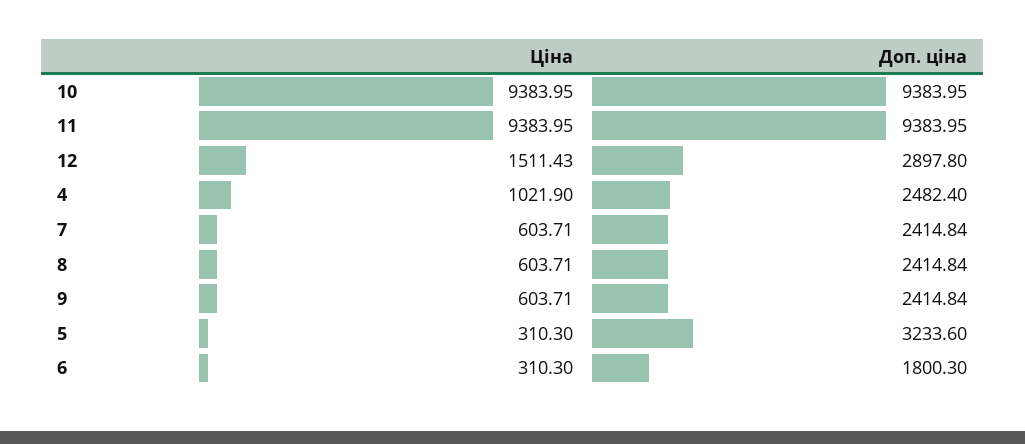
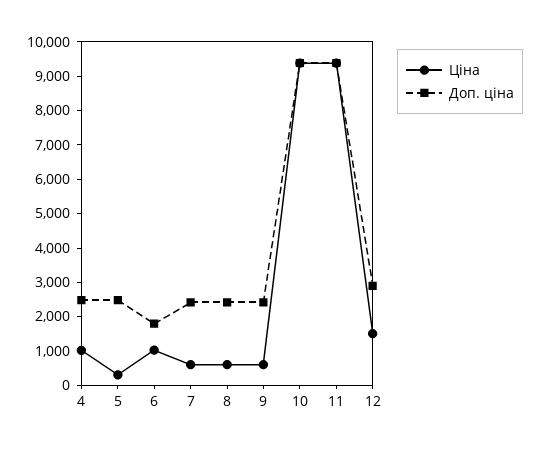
  {
    "Ціна": {
      "10": 9383.95,
      "11": 9383.95,
      "12": 1511.43,
      "4": 1021.9,
      "7": 603.71,
      "8": 603.71,
      "9": 603.71,
      "5": 310.3,
-     "6": 310.3
+     "6": 1000
    },
    "Доп. ціна": {
      "10": 9383.95,
      "11": 9383.95,
      "12": 2897.8,
      "4": 2482.4,
      "7": 2414.84,
      "8": 2414.84,
      "9": 2414.84,
-     "5": 3233.6,
+     "5": 2500,
      "6": 1800.3
    }
  }

